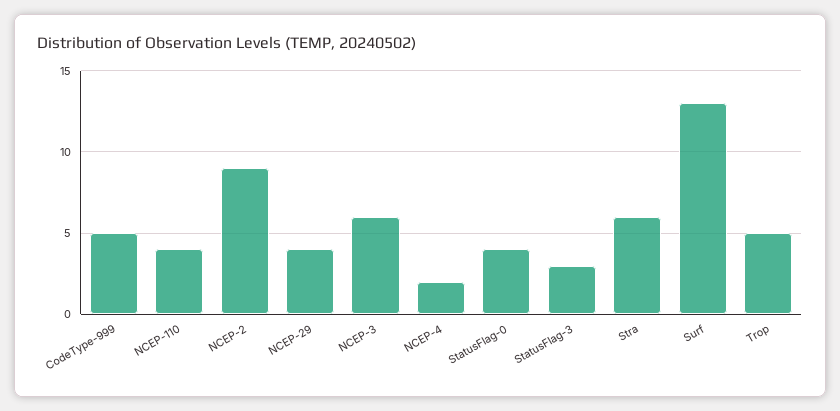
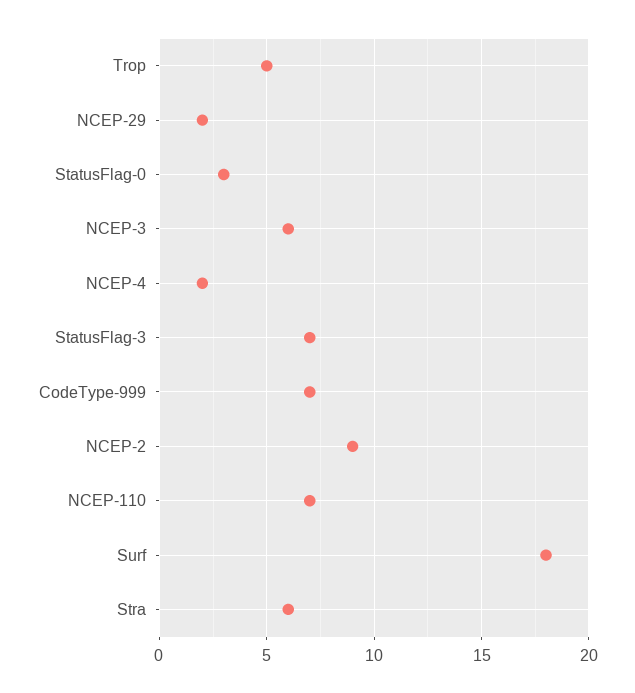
  {
-   "CodeType-999": 5,
+   "CodeType-999": 7,
-   "NCEP-110": 4,
+   "NCEP-110": 7,
    "NCEP-2": 9,
-   "NCEP-29": 4,
+   "NCEP-29": 2,
    "NCEP-3": 6,
    "NCEP-4": 2,
-   "StatusFlag-0": 4,
+   "StatusFlag-0": 3,
-   "StatusFlag-3": 3,
+   "StatusFlag-3": 7,
    "Stra": 6,
-   "Surf": 13,
+   "Surf": 18,
    "Trop": 5
  }

